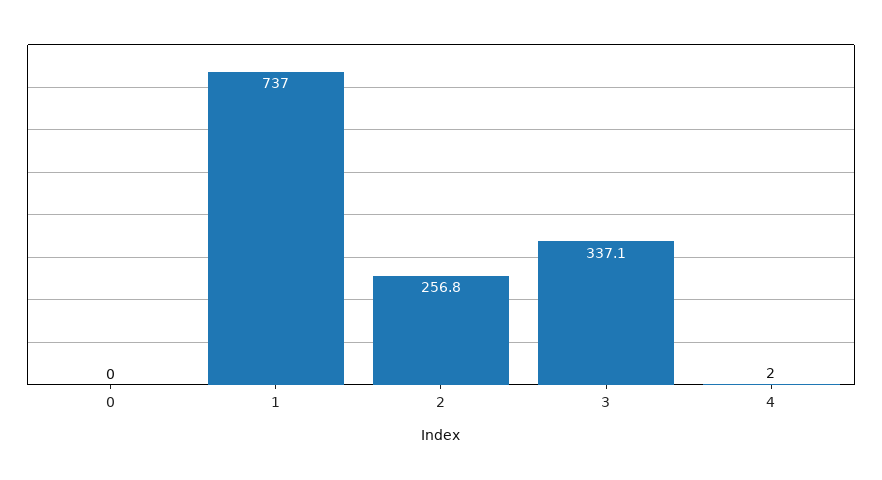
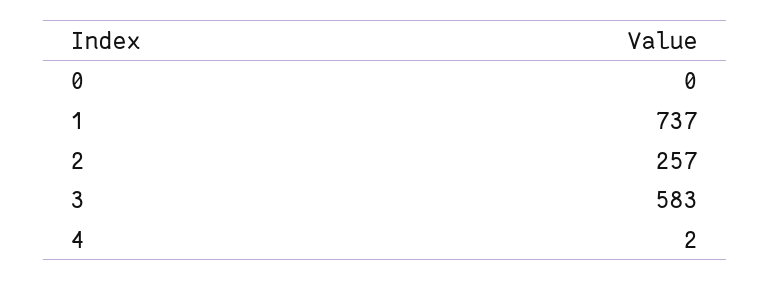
  {
    "0": 0,
    "1": 737,
    "2": 256.8,
-   "3": 337.1,
+   "3": 583,
    "4": 2
  }

